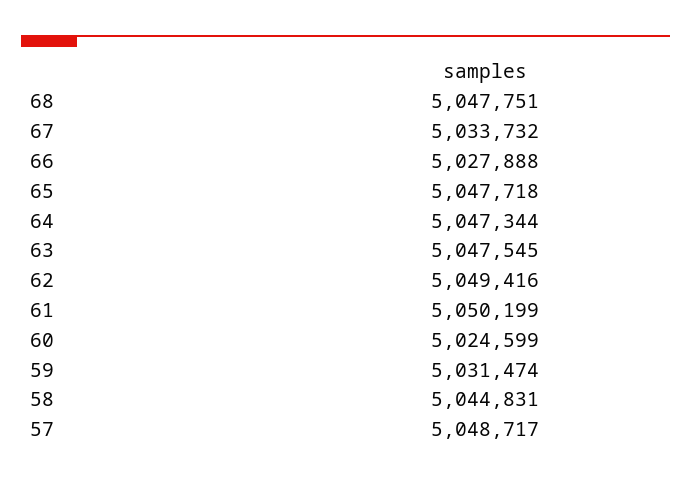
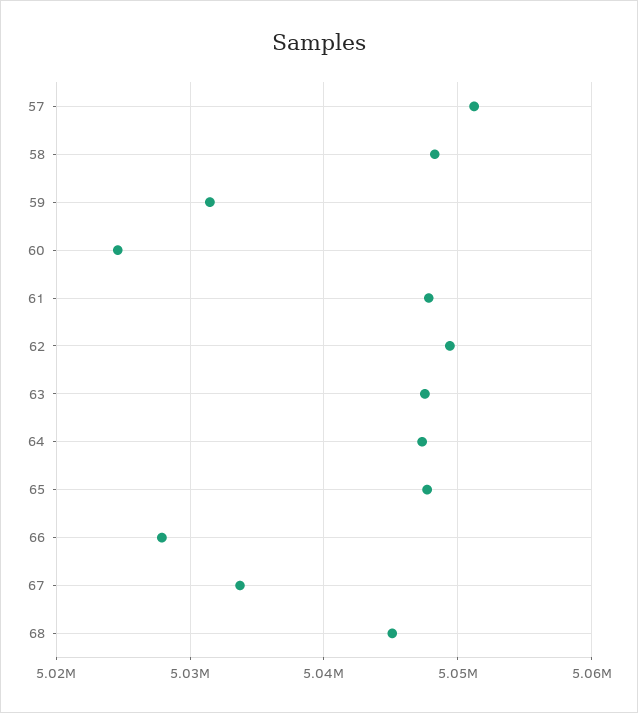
  {
-   "68": 5047751,
+   "68": 5045000,
    "67": 5033732,
    "66": 5027888,
    "65": 5047718,
    "64": 5047344,
    "63": 5047545,
    "62": 5049416,
-   "61": 5050199,
+   "61": 5048000,
    "60": 5024599,
    "59": 5031474,
-   "58": 5044831,
+   "58": 5048000,
-   "57": 5048717
+   "57": 5051000
  }

